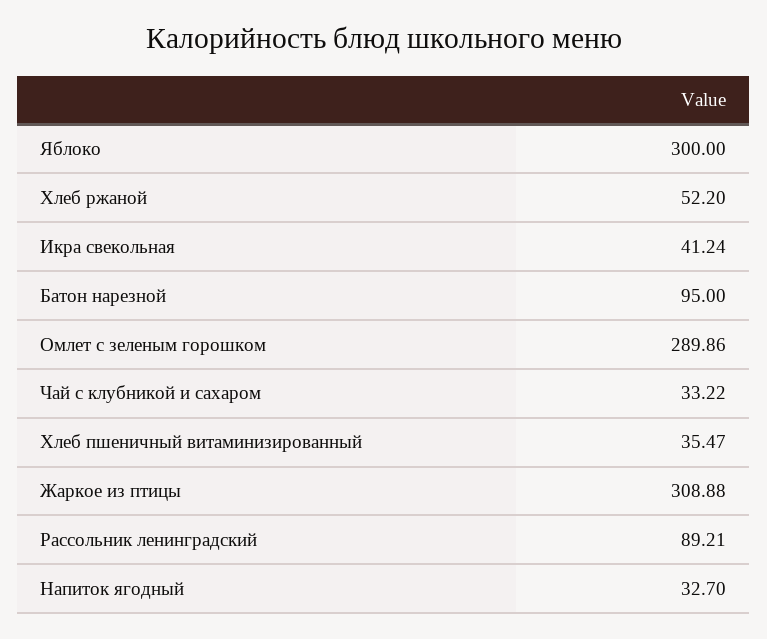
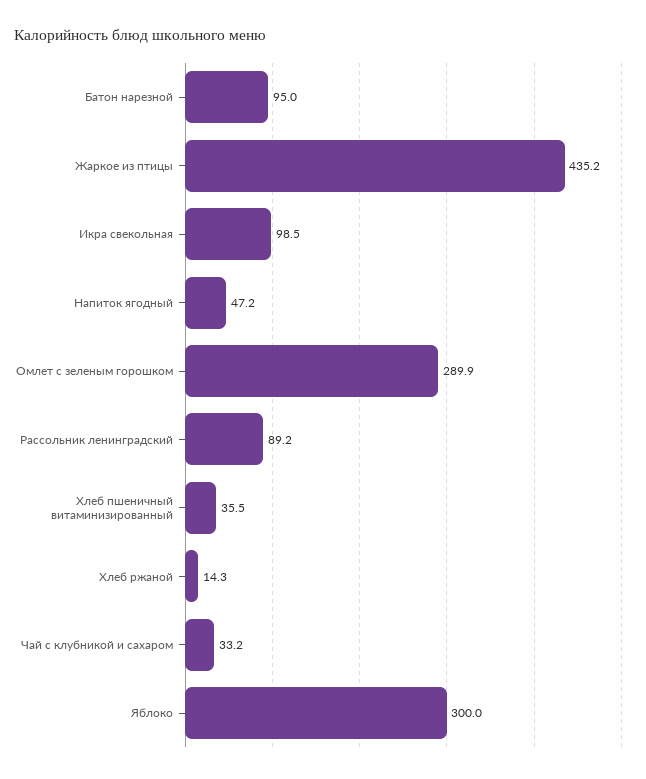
  {
    "Яблоко": 300,
-   "Хлеб ржаной": 52.2,
+   "Хлеб ржаной": 14.3,
-   "Икра свекольная": 41.24,
+   "Икра свекольная": 98.5,
    "Батон нарезной": 95,
    "Омлет с зеленым горошком": 289.86,
    "Чай с клубникой и сахаром": 33.22,
    "Хлеб пшеничный витаминизированный": 35.47,
-   "Жаркое из птицы": 308.88,
+   "Жаркое из птицы": 435.2,
    "Рассольник ленинградский": 89.21,
-   "Напиток ягодный": 32.7
+   "Напиток ягодный": 47.2
  }

